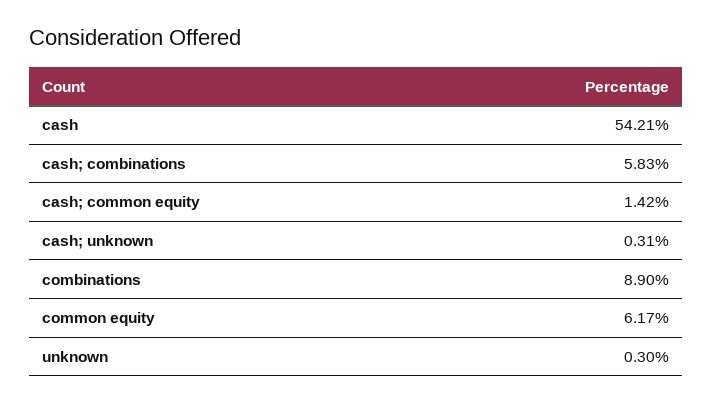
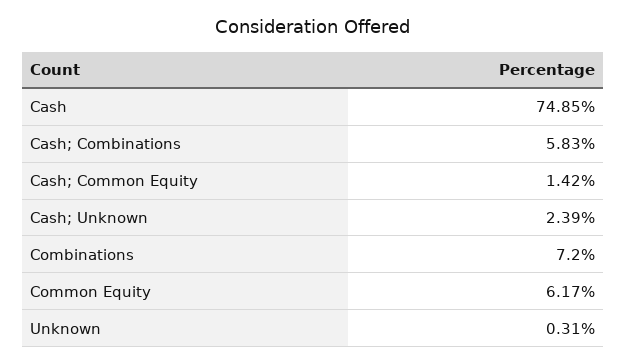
  {
-   "cash": 54.21,
+   "cash": 74.85,
    "cash; combinations": 5.83,
    "cash; common equity": 1.42,
-   "cash; unknown": 0.31,
+   "cash; unknown": 2.39,
-   "combinations": 8.9,
+   "combinations": 7.2,
    "common equity": 6.17,
-   "unknown": 0.3
+   "unknown": 0.31
  }

